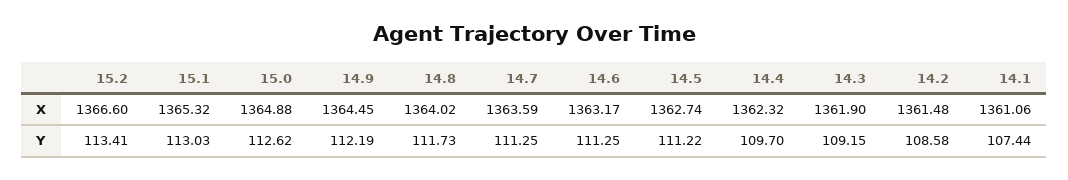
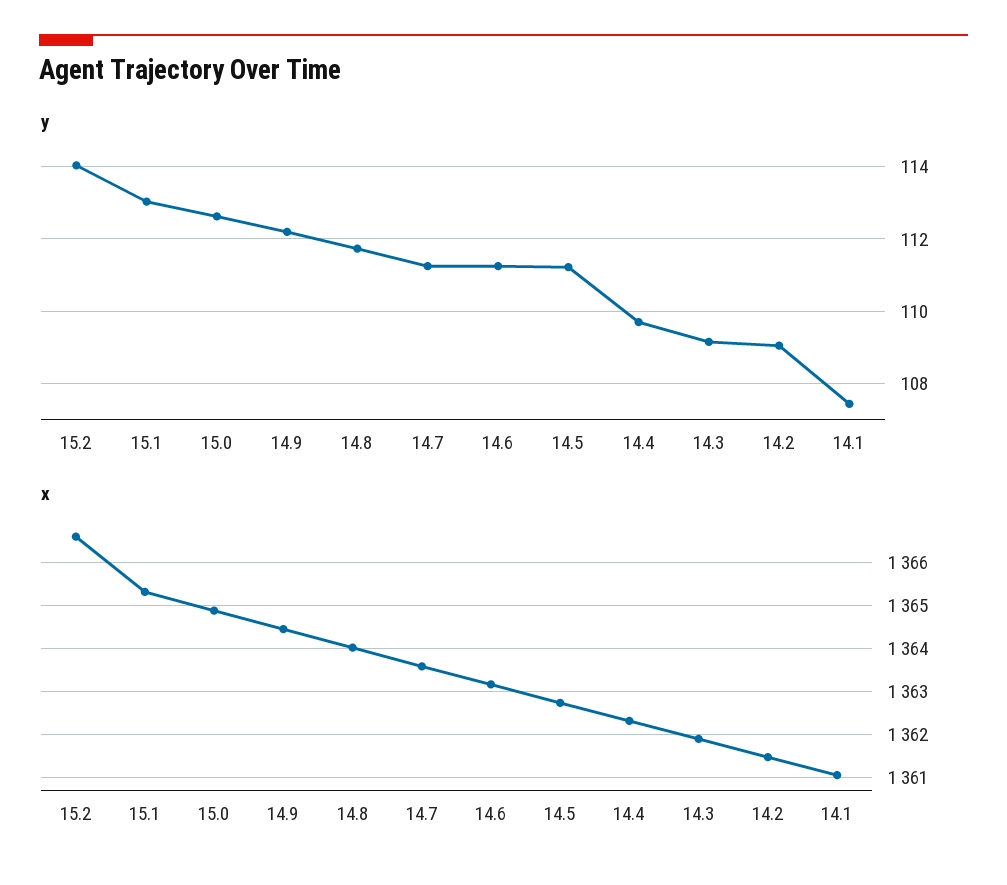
  {
    "X": {
      "15.2": 1366.6,
      "15.1": 1365.32,
      "15.0": 1364.88,
      "14.9": 1364.45,
      "14.8": 1364.02,
      "14.7": 1363.59,
      "14.6": 1363.17,
      "14.5": 1362.74,
      "14.4": 1362.32,
      "14.3": 1361.9,
      "14.2": 1361.48,
      "14.1": 1361.06
    },
    "Y": {
-     "15.2": 113.41,
+     "15.2": 114,
      "15.1": 113.03,
      "15.0": 112.62,
      "14.9": 112.19,
      "14.8": 111.73,
      "14.7": 111.25,
      "14.6": 111.25,
      "14.5": 111.22,
      "14.4": 109.7,
      "14.3": 109.15,
-     "14.2": 108.58,
+     "14.2": 109,
      "14.1": 107.44
    }
  }

